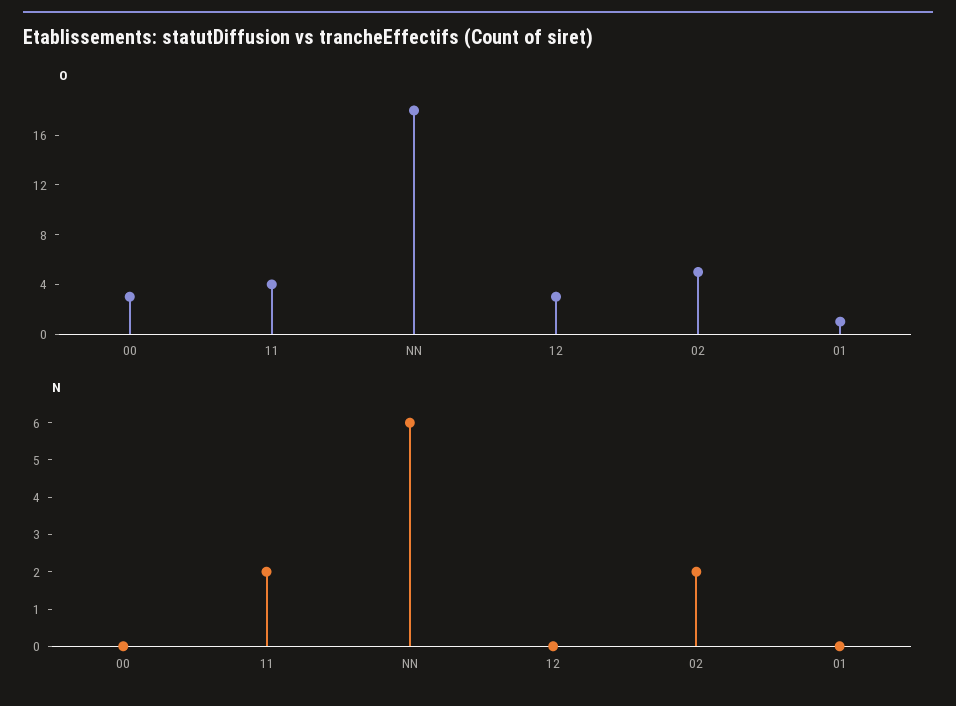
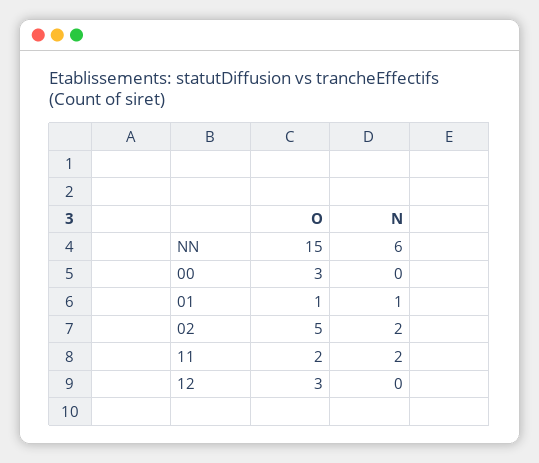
  {
    "O": {
      "00": 3,
-     "11": 4,
+     "11": 2,
-     "NN": 18,
+     "NN": 15,
      "12": 3,
      "02": 5,
      "01": 1
    },
    "N": {
      "00": 0,
      "11": 2,
      "NN": 6,
      "12": 0,
      "02": 2,
-     "01": 0
+     "01": 1
    }
  }

